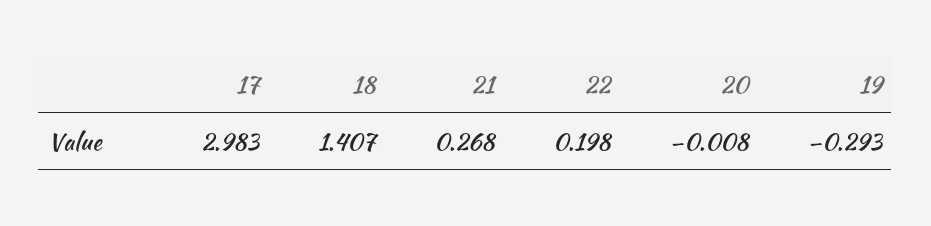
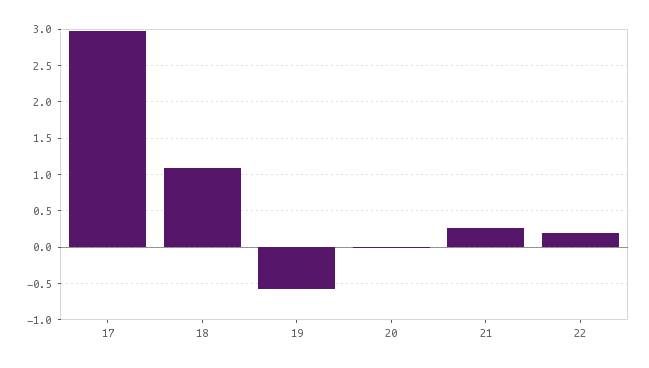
  {
    "17": 2.983,
-   "18": 1.407,
+   "18": 1.1,
    "21": 0.268,
    "22": 0.198,
    "20": -0.008,
-   "19": -0.293
+   "19": -0.6
  }

